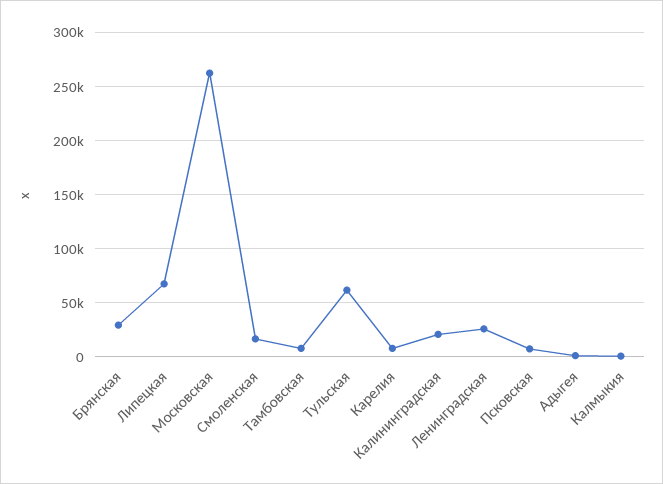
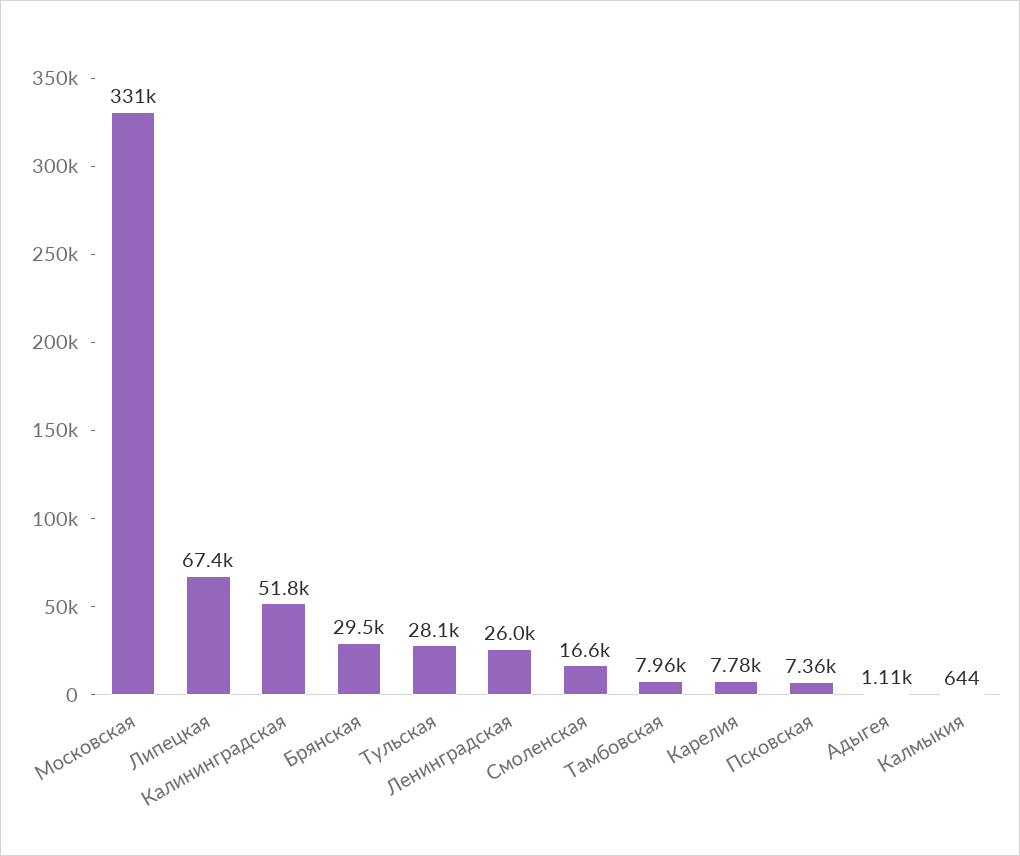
  {
    "Брянская": 29500,
    "Липецкая": 67400,
-   "Московская": 260000,
+   "Московская": 331000,
    "Смоленская": 16600,
    "Тамбовская": 7960,
-   "Тульская": 60000,
+   "Тульская": 28100,
    "Карелия": 7780,
-   "Калининградская": 20000,
+   "Калининградская": 51800,
    "Ленинградская": 26000,
    "Псковская": 7360,
    "Адыгея": 1110,
    "Калмыкия": 644
  }

